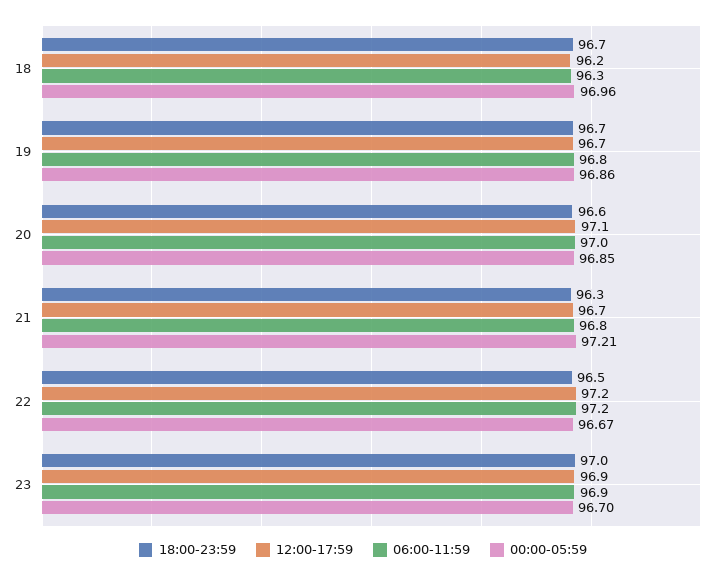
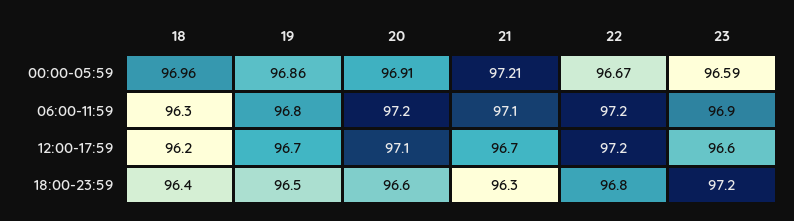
  {
    "18:00-23:59": {
-     "18": 96.7,
+     "18": 96.4,
-     "19": 96.7,
+     "19": 96.5,
      "20": 96.6,
      "21": 96.3,
-     "22": 96.5,
+     "22": 96.8,
-     "23": 97
+     "23": 97.2
    },
    "12:00-17:59": {
      "18": 96.2,
      "19": 96.7,
      "20": 97.1,
      "21": 96.7,
      "22": 97.2,
-     "23": 96.9
+     "23": 96.6
    },
    "06:00-11:59": {
      "18": 96.3,
      "19": 96.8,
-     "20": 97,
+     "20": 97.2,
-     "21": 96.8,
+     "21": 97.1,
      "22": 97.2,
      "23": 96.9
    },
    "00:00-05:59": {
      "18": 96.96,
      "19": 96.86,
-     "20": 96.85,
+     "20": 96.91,
      "21": 97.21,
      "22": 96.67,
-     "23": 96.7
+     "23": 96.59
    }
  }

